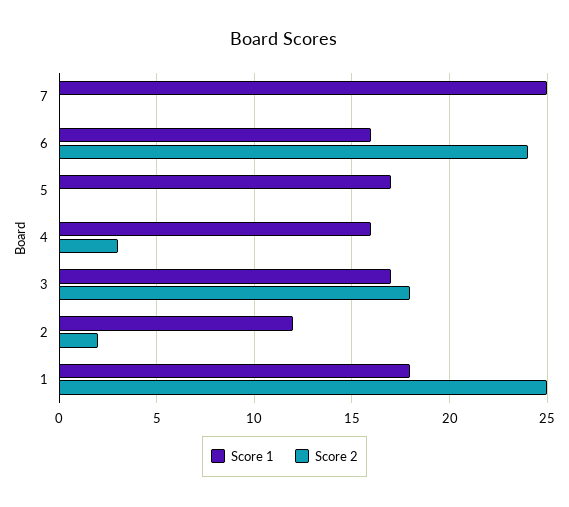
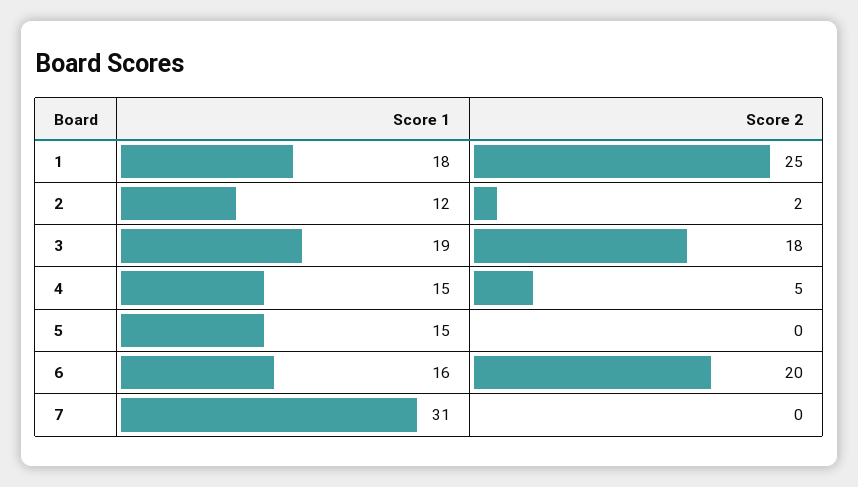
  {
    "Score 1": {
-     "7": 25,
+     "7": 31,
      "6": 16,
-     "5": 17,
+     "5": 15,
-     "4": 16,
+     "4": 15,
-     "3": 17,
+     "3": 19,
      "2": 12,
      "1": 18
    },
    "Score 2": {
      "7": 0,
-     "6": 24,
+     "6": 20,
      "5": 0,
-     "4": 3,
+     "4": 5,
      "3": 18,
      "2": 2,
      "1": 25
    }
  }

